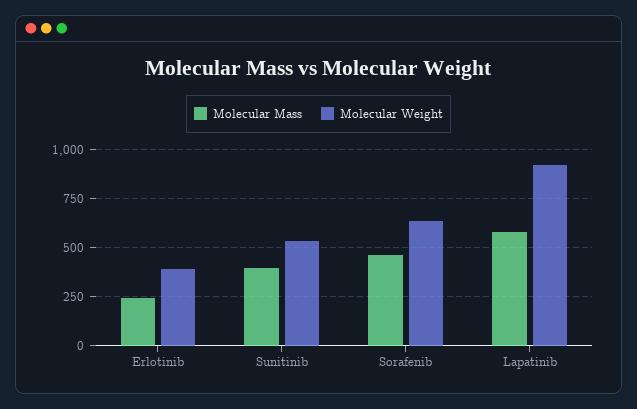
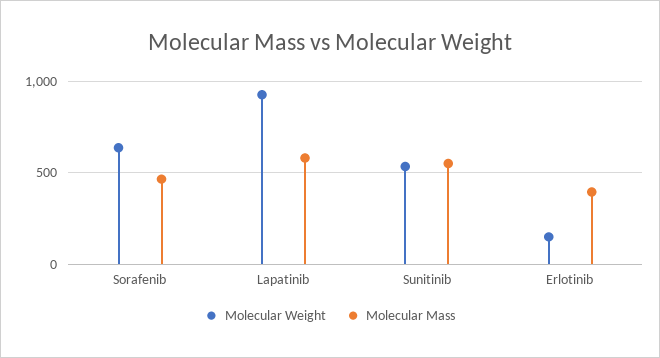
  {
    "Molecular Mass": {
-     "Erlotinib": 250,
+     "Erlotinib": 400,
-     "Sunitinib": 400,
+     "Sunitinib": 550,
      "Sorafenib": 450,
      "Lapatinib": 600
    },
    "Molecular Weight": {
-     "Erlotinib": 400,
+     "Erlotinib": 150,
      "Sunitinib": 550,
      "Sorafenib": 650,
      "Lapatinib": 950
    }
  }

